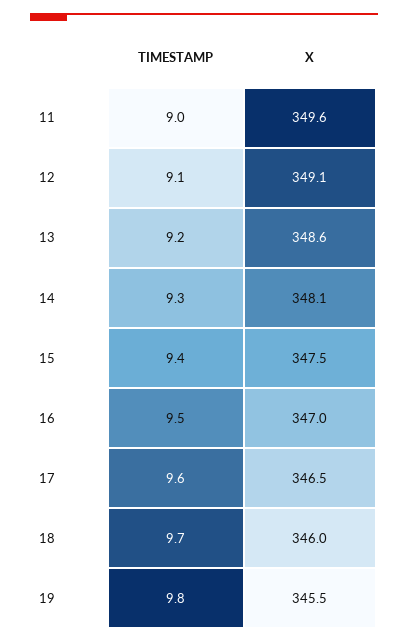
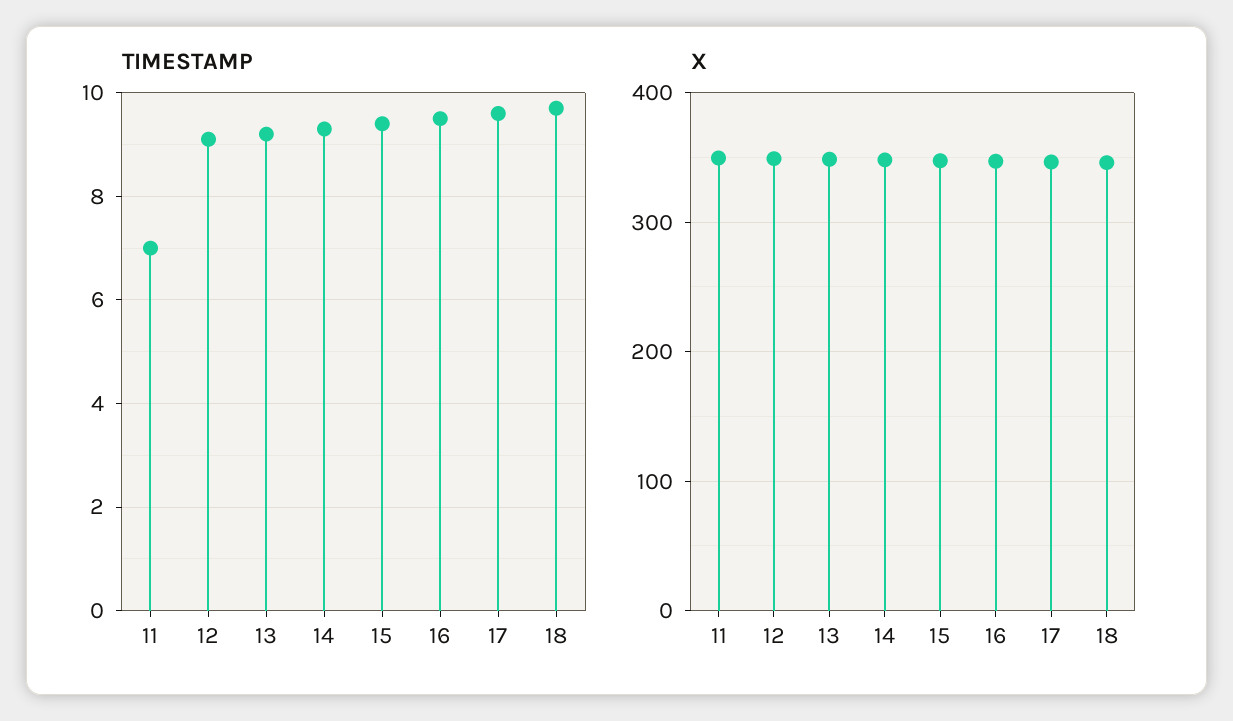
  {
    "TIMESTAMP": {
-     "11": 9,
+     "11": 7,
      "12": 9.1,
      "13": 9.2,
      "14": 9.3,
      "15": 9.4,
      "16": 9.5,
      "17": 9.6,
-     "18": 9.7,
+     "18": 9.7
-     "19": 9.8
    },
    "X": {
      "11": 349.6,
      "12": 349.1,
      "13": 348.6,
      "14": 348.1,
      "15": 347.5,
      "16": 347,
      "17": 346.5,
-     "18": 346,
+     "18": 346
-     "19": 345.5
    }
  }

